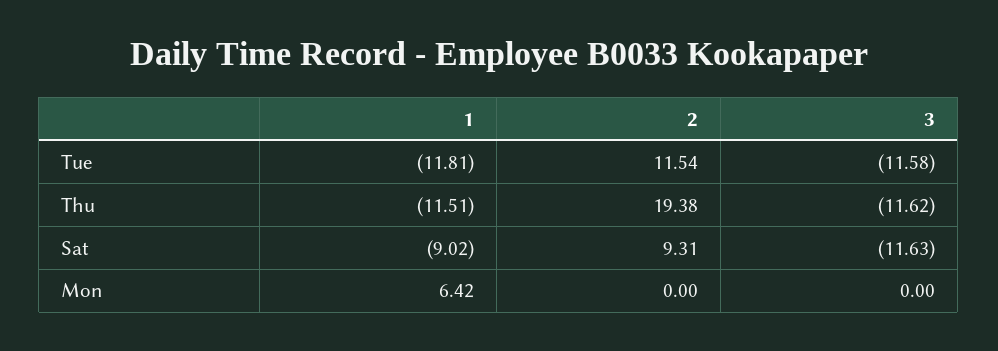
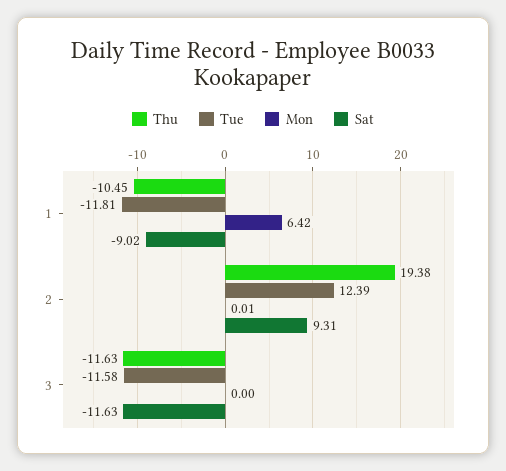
  {
    "Tue": {
      "1": -11.81,
-     "2": 11.54,
+     "2": 12.39,
      "3": -11.58
    },
    "Thu": {
-     "1": -11.51,
+     "1": -10.45,
      "2": 19.38,
-     "3": -11.62
+     "3": -11.63
    },
    "Sat": {
      "1": -9.02,
      "2": 9.31,
      "3": -11.63
    },
    "Mon": {
      "1": 6.42,
-     "2": 0,
+     "2": 0.01,
      "3": 0
    }
  }

